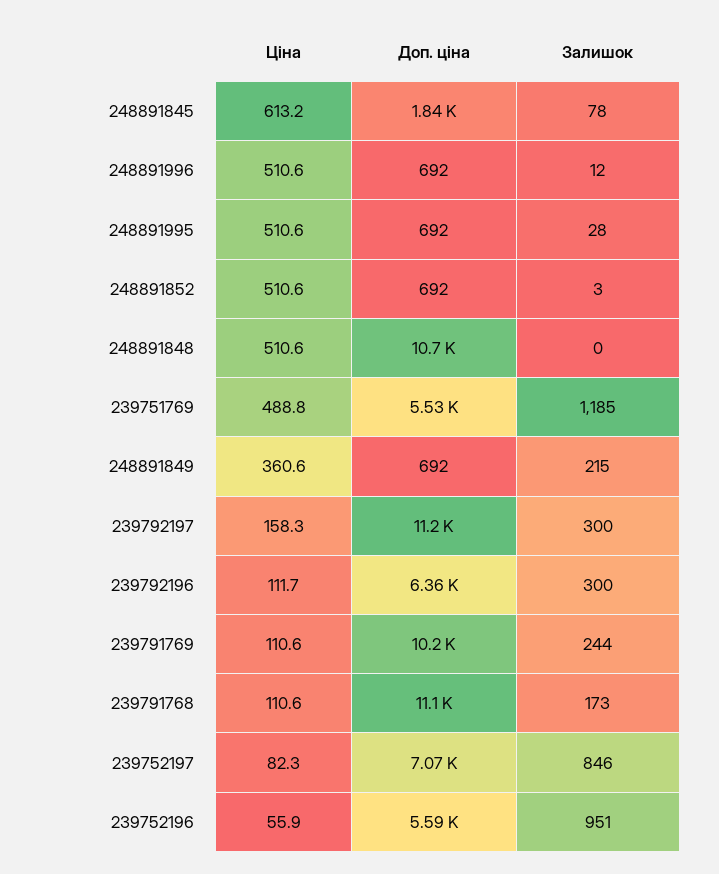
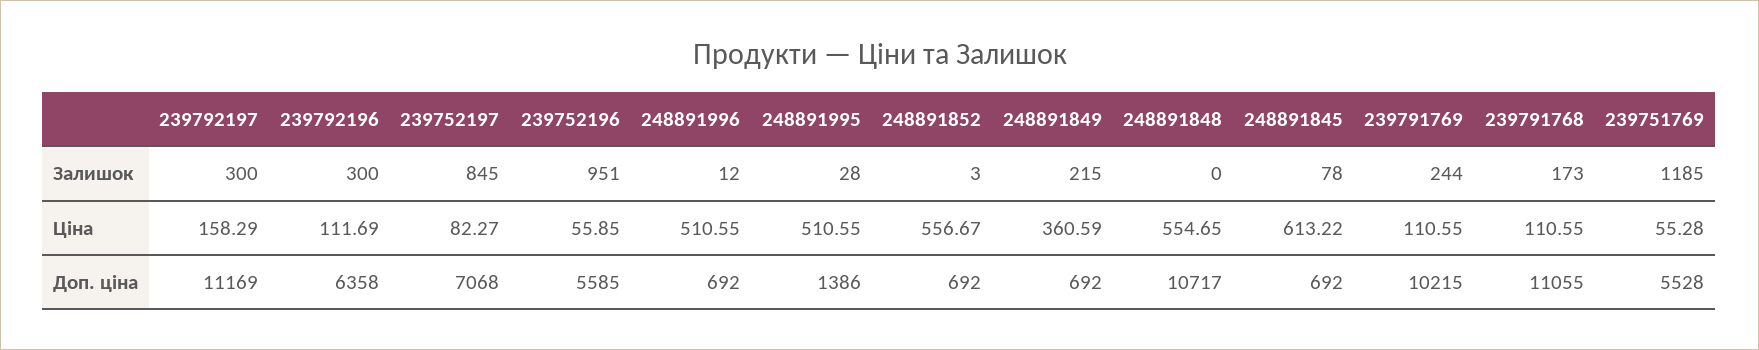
  {
    "Ціна": {
      "248891845": 613.22,
      "248891996": 510.55,
      "248891995": 510.55,
-     "248891852": 510.6,
+     "248891852": 556.67,
-     "248891848": 510.6,
+     "248891848": 554.65,
-     "239751769": 488.8,
+     "239751769": 55.28,
      "248891849": 360.59,
      "239792197": 158.29,
      "239792196": 111.69,
      "239791769": 110.55,
      "239791768": 110.55,
      "239752197": 82.27,
      "239752196": 55.85
    },
    "Доп. ціна": {
-     "248891845": 1840,
+     "248891845": 692,
      "248891996": 692,
-     "248891995": 692,
+     "248891995": 1386,
      "248891852": 692,
      "248891848": 10717,
      "239751769": 5528,
      "248891849": 692,
      "239792197": 11169,
      "239792196": 6358,
      "239791769": 10215,
      "239791768": 11055,
      "239752197": 7068,
      "239752196": 5585
    },
    "Залишок": {
      "248891845": 78,
      "248891996": 12,
      "248891995": 28,
      "248891852": 3,
      "248891848": 0,
      "239751769": 1185,
      "248891849": 215,
      "239792197": 300,
      "239792196": 300,
      "239791769": 244,
      "239791768": 173,
-     "239752197": 846,
+     "239752197": 845,
      "239752196": 951
    }
  }

